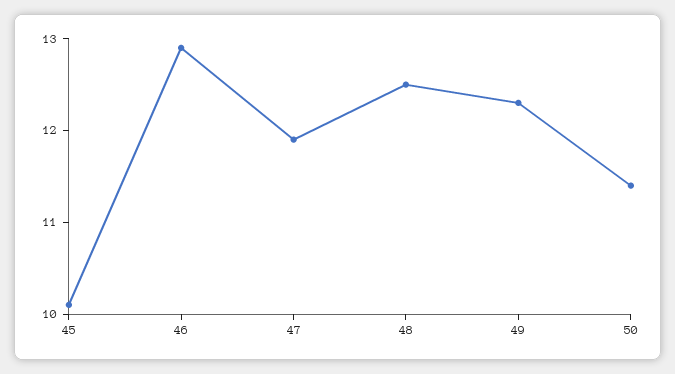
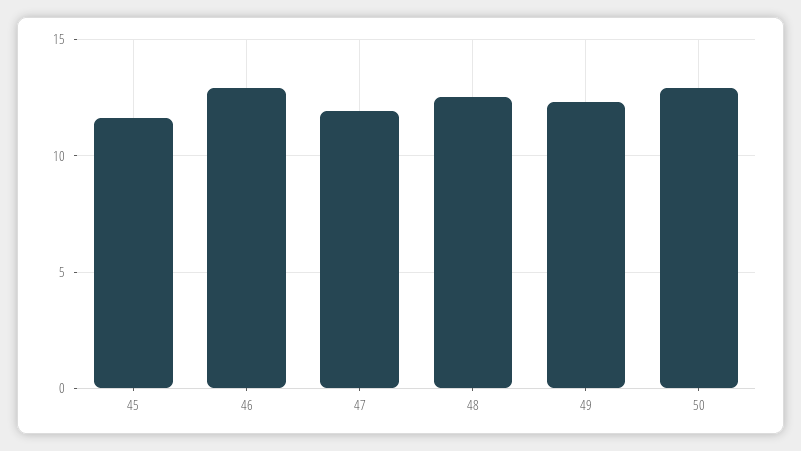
  {
-   "45": 10.1,
+   "45": 11.5,
    "46": 12.9,
    "47": 11.9,
    "48": 12.5,
    "49": 12.3,
-   "50": 11.4
+   "50": 13
  }

